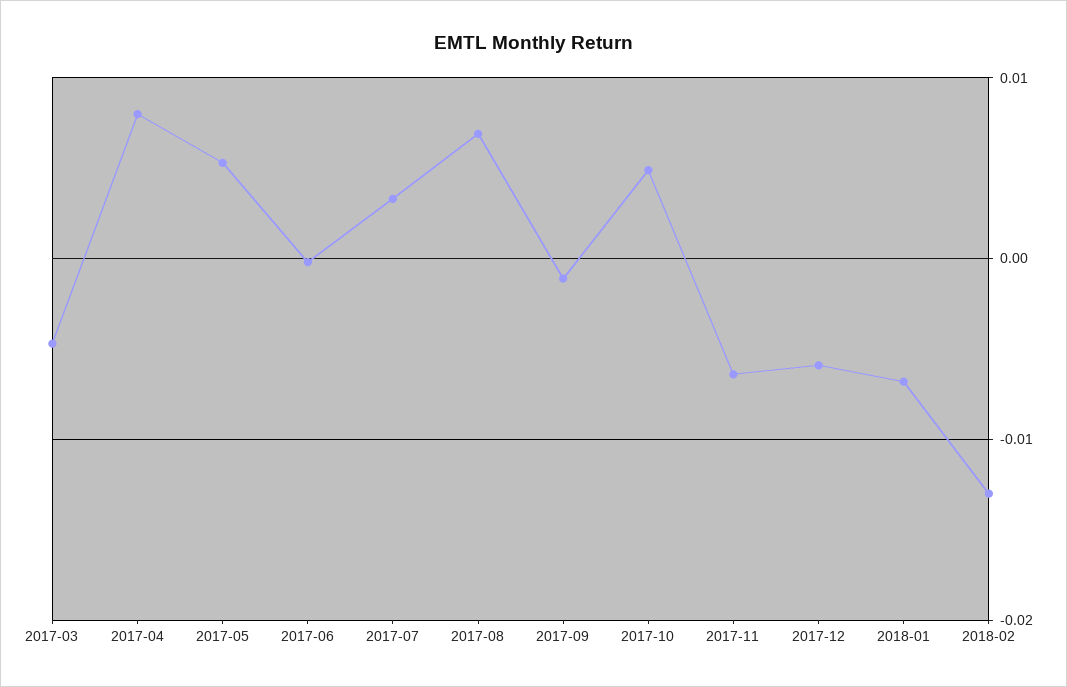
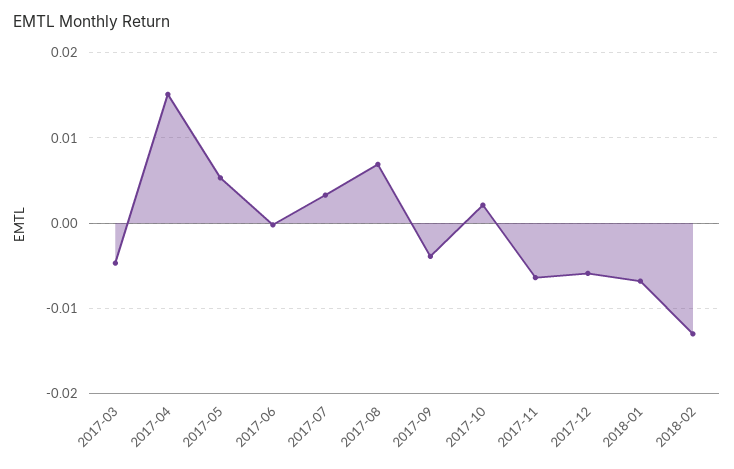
  {
    "2017-03": -0.005,
-   "2017-04": 0.008,
+   "2017-04": 0.015,
    "2017-05": 0.005,
    "2017-06": 0,
    "2017-07": 0.003,
    "2017-08": 0.007,
-   "2017-09": -0.001,
+   "2017-09": -0.004,
-   "2017-10": 0.005,
+   "2017-10": 0.002,
    "2017-11": -0.006,
    "2017-12": -0.006,
    "2018-01": -0.007,
    "2018-02": -0.013
  }

